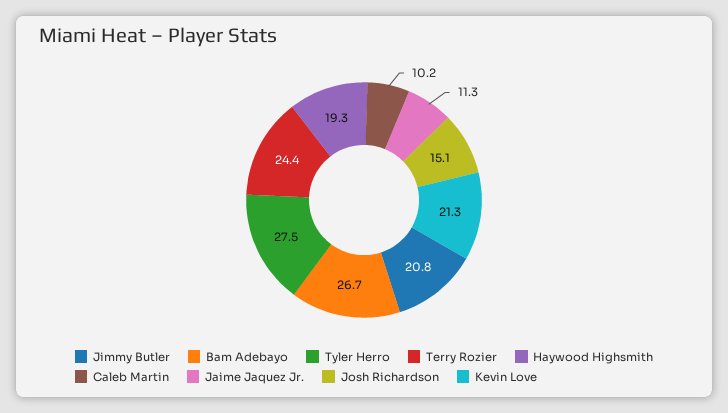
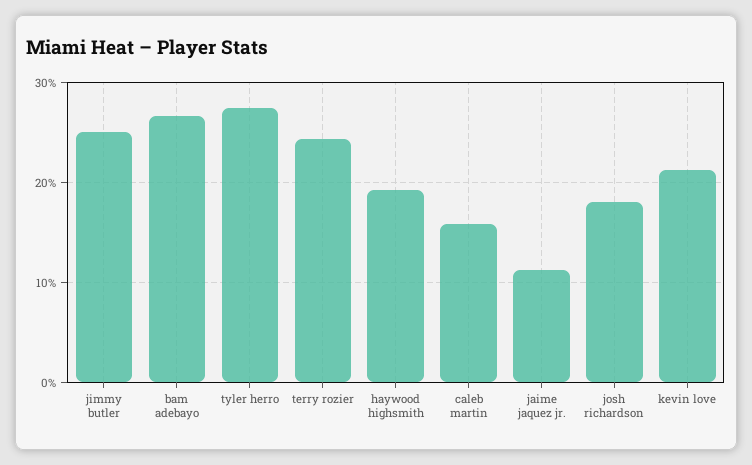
  {
-   "Jimmy Butler": 20.8,
+   "Jimmy Butler": 25,
    "Bam Adebayo": 26.7,
    "Tyler Herro": 27.5,
    "Terry Rozier": 24.4,
    "Haywood Highsmith": 19.3,
-   "Caleb Martin": 10.2,
+   "Caleb Martin": 16,
    "Jaime Jaquez Jr.": 11.3,
-   "Josh Richardson": 15.1,
+   "Josh Richardson": 18,
    "Kevin Love": 21.3
  }

